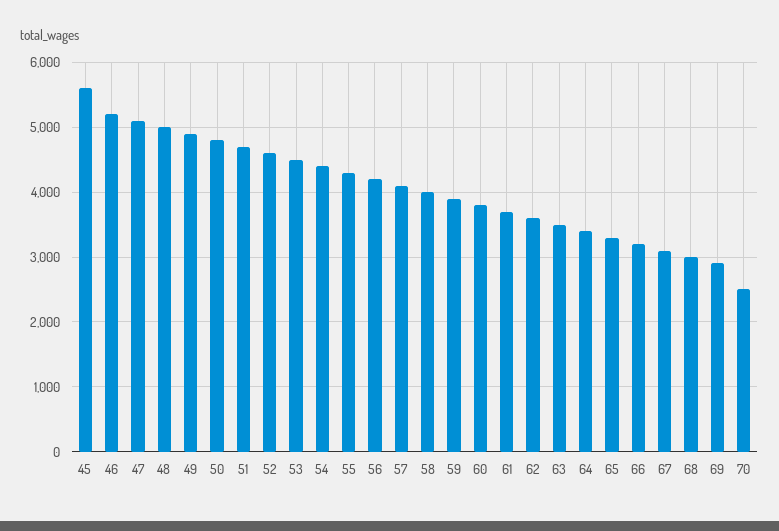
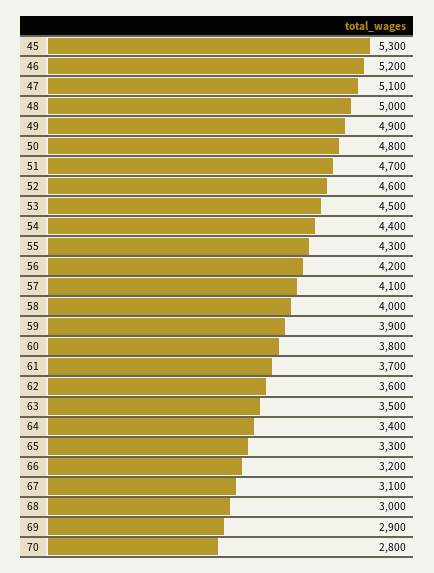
  {
-   "45": 5600,
+   "45": 5300,
    "46": 5200,
    "47": 5100,
    "48": 5000,
    "49": 4900,
    "50": 4800,
    "51": 4700,
    "52": 4600,
    "53": 4500,
    "54": 4400,
    "55": 4300,
    "56": 4200,
    "57": 4100,
    "58": 4000,
    "59": 3900,
    "60": 3800,
    "61": 3700,
    "62": 3600,
    "63": 3500,
    "64": 3400,
    "65": 3300,
    "66": 3200,
    "67": 3100,
    "68": 3000,
    "69": 2900,
-   "70": 2500
+   "70": 2800
  }

